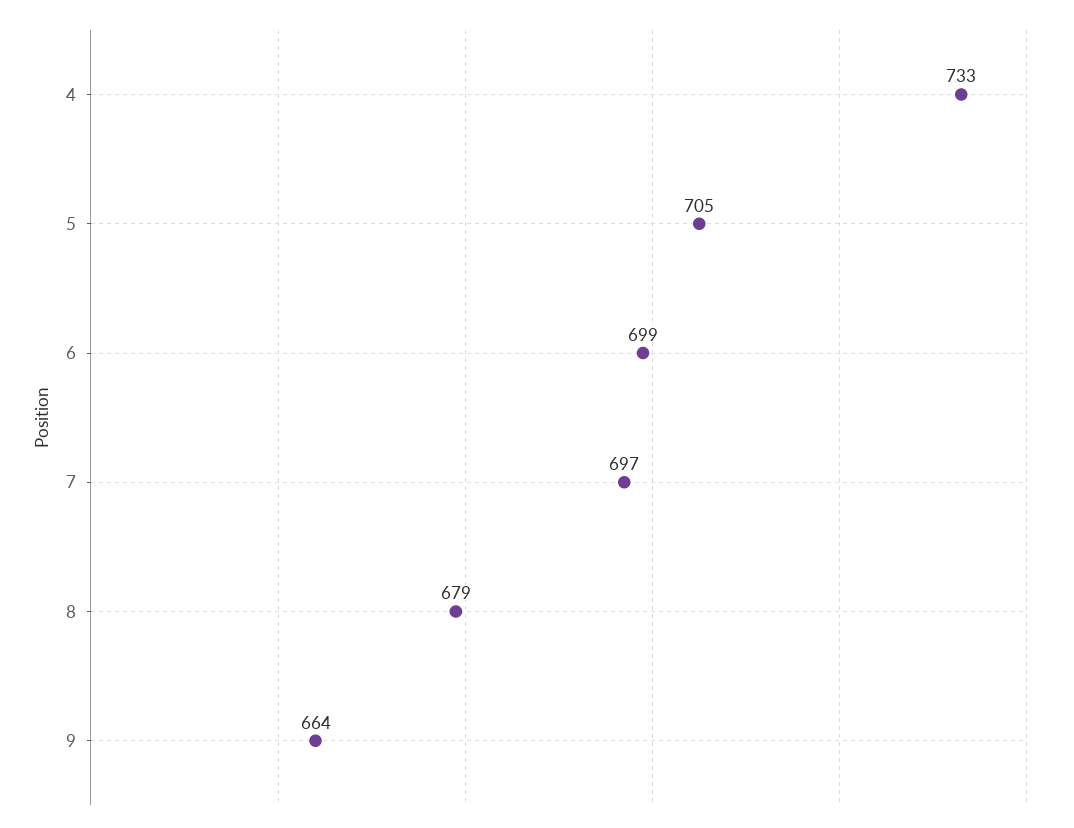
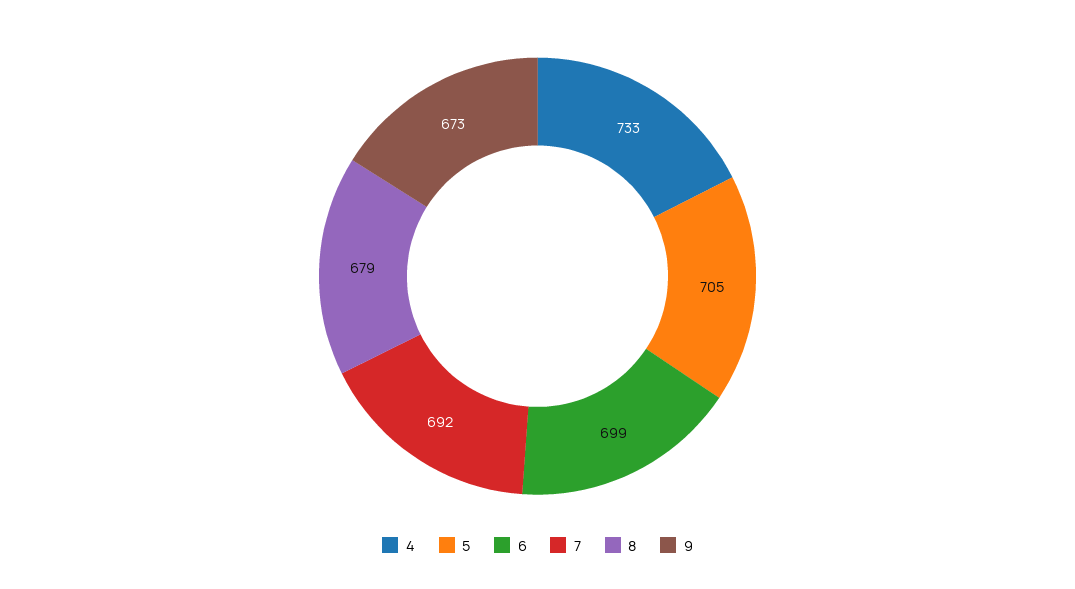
  {
    "4": 733,
    "5": 705,
    "6": 699,
-   "7": 697,
+   "7": 692,
    "8": 679,
-   "9": 664
+   "9": 673
  }

